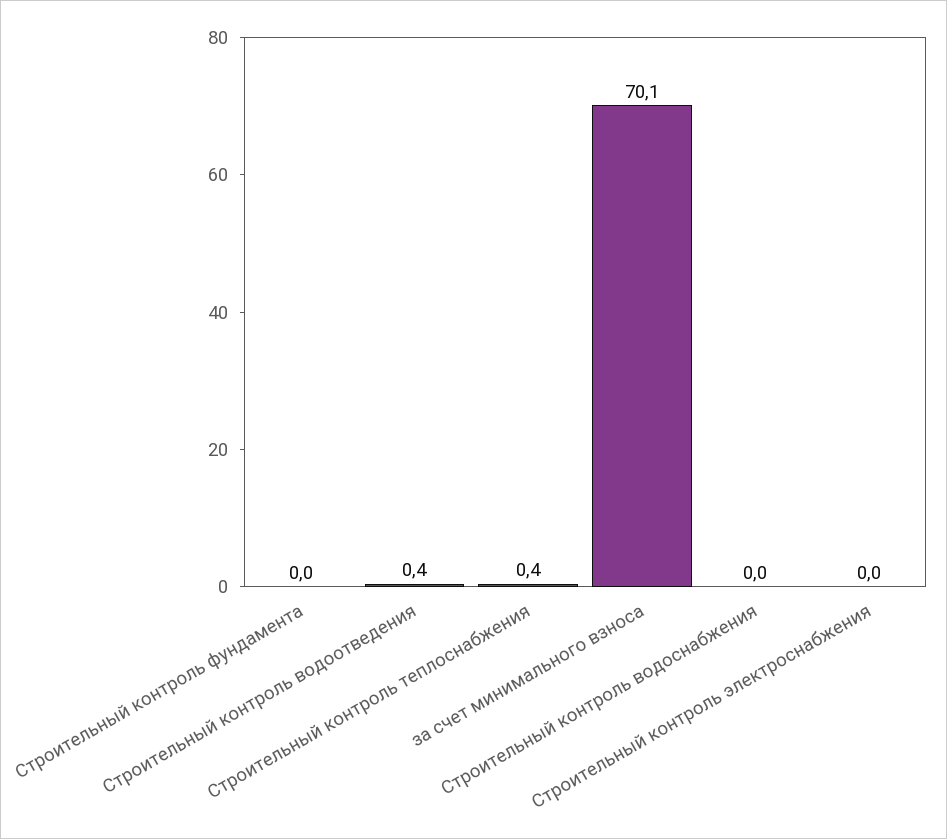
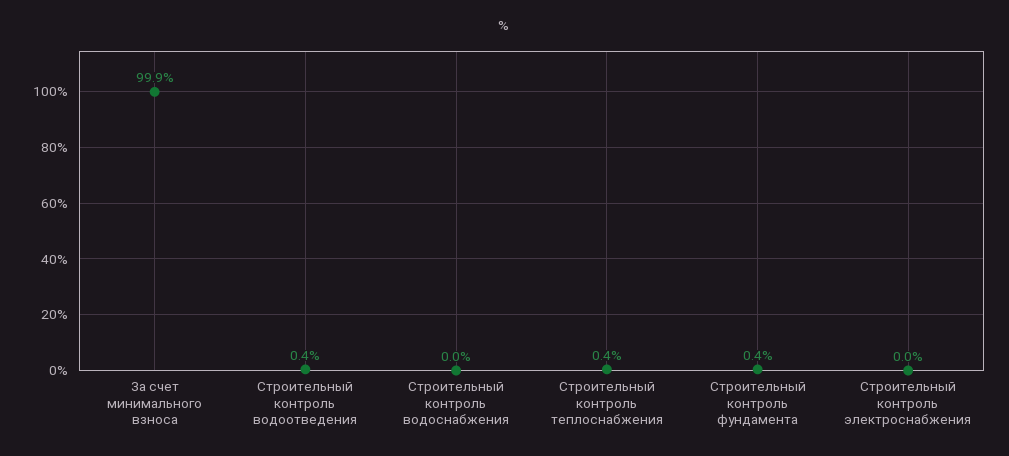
  {
-   "Строительный контроль фундамента": 0,
+   "Строительный контроль фундамента": 0.4,
    "Строительный контроль водоотведения": 0.4,
    "Строительный контроль теплоснабжения": 0.4,
-   "за счет минимального взноса": 70.1,
+   "за счет минимального взноса": 99.9,
    "Строительный контроль водоснабжения": 0,
    "Строительный контроль электроснабжения": 0
  }

